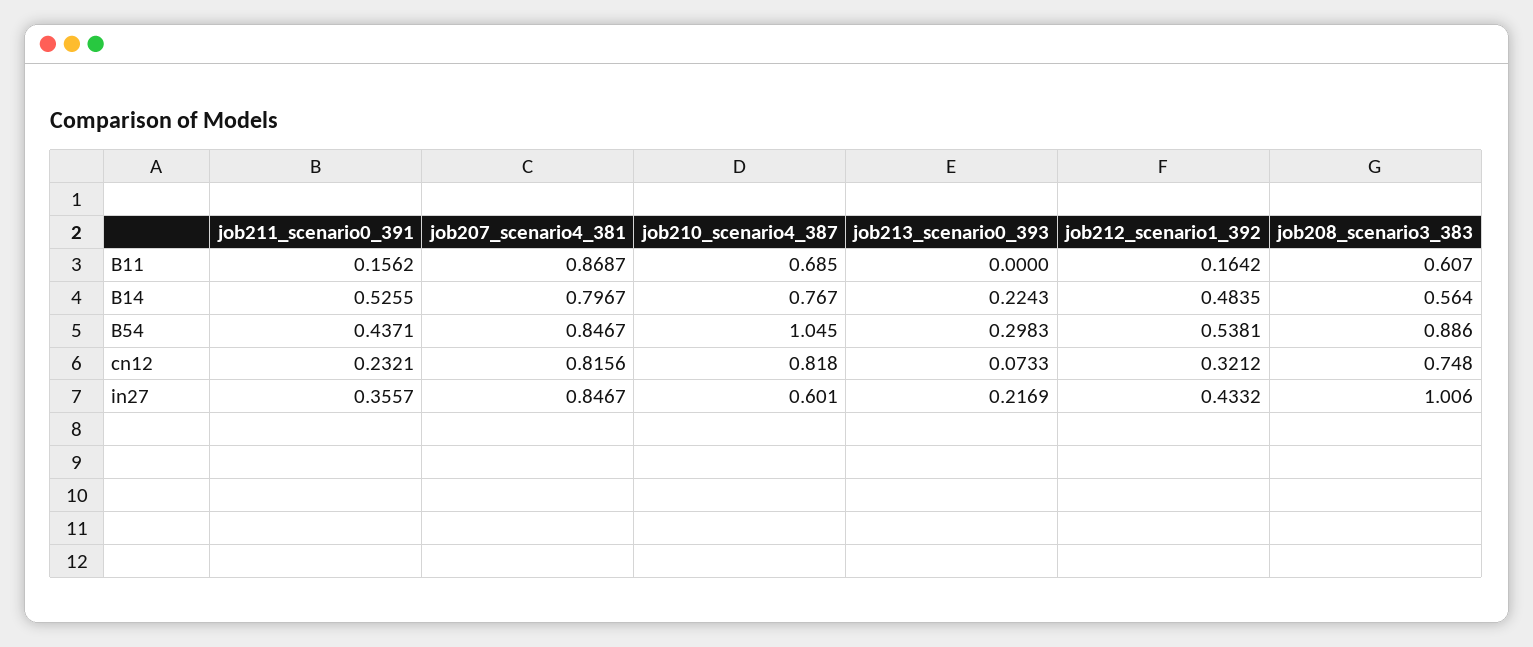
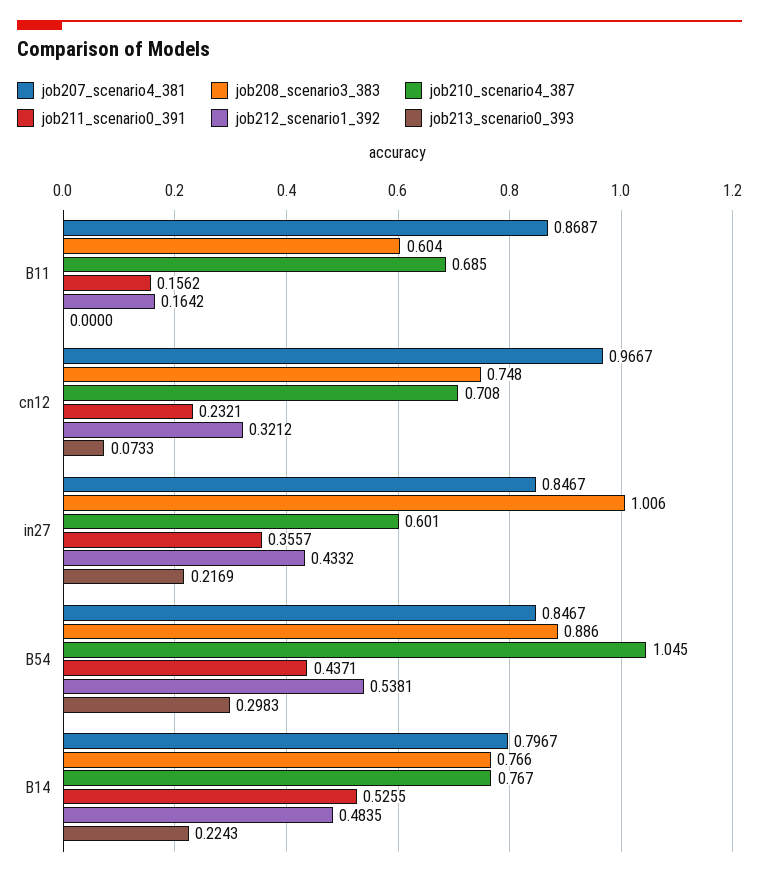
  {
    "job211_scenario0_391": {
      "B11": 0.1562,
      "B14": 0.5255,
      "B54": 0.4371,
      "cn12": 0.2321,
      "in27": 0.3557
    },
    "job207_scenario4_381": {
      "B11": 0.8687,
      "B14": 0.7967,
      "B54": 0.8467,
-     "cn12": 0.8156,
+     "cn12": 0.9667,
      "in27": 0.8467
    },
    "job210_scenario4_387": {
      "B11": 0.685,
      "B14": 0.767,
      "B54": 1.045,
-     "cn12": 0.818,
+     "cn12": 0.708,
      "in27": 0.601
    },
    "job213_scenario0_393": {
      "B11": 0,
      "B14": 0.2243,
      "B54": 0.2983,
      "cn12": 0.0733,
      "in27": 0.2169
    },
    "job212_scenario1_392": {
      "B11": 0.1642,
      "B14": 0.4835,
      "B54": 0.5381,
      "cn12": 0.3212,
      "in27": 0.4332
    },
    "job208_scenario3_383": {
-     "B11": 0.607,
+     "B11": 0.604,
-     "B14": 0.564,
+     "B14": 0.766,
      "B54": 0.886,
      "cn12": 0.748,
      "in27": 1.006
    }
  }

